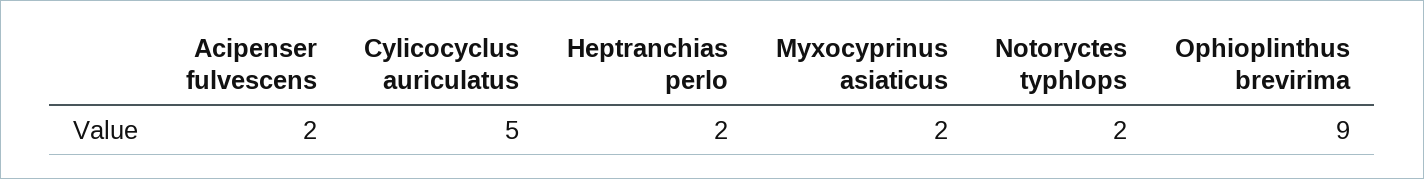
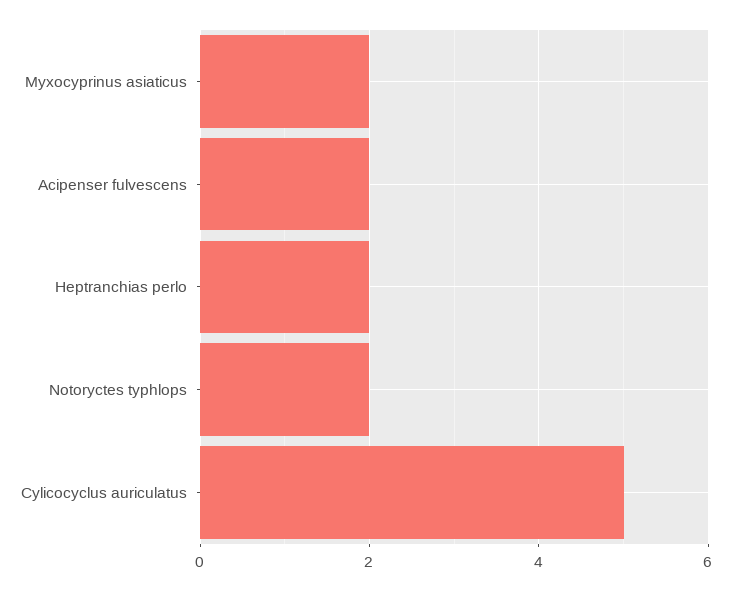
  {
    "Acipenser fulvescens": 2,
    "Cylicocyclus auriculatus": 5,
    "Heptranchias perlo": 2,
    "Myxocyprinus asiaticus": 2,
-   "Notoryctes typhlops": 2,
+   "Notoryctes typhlops": 2
-   "Ophioplinthus brevirima": 9
  }

